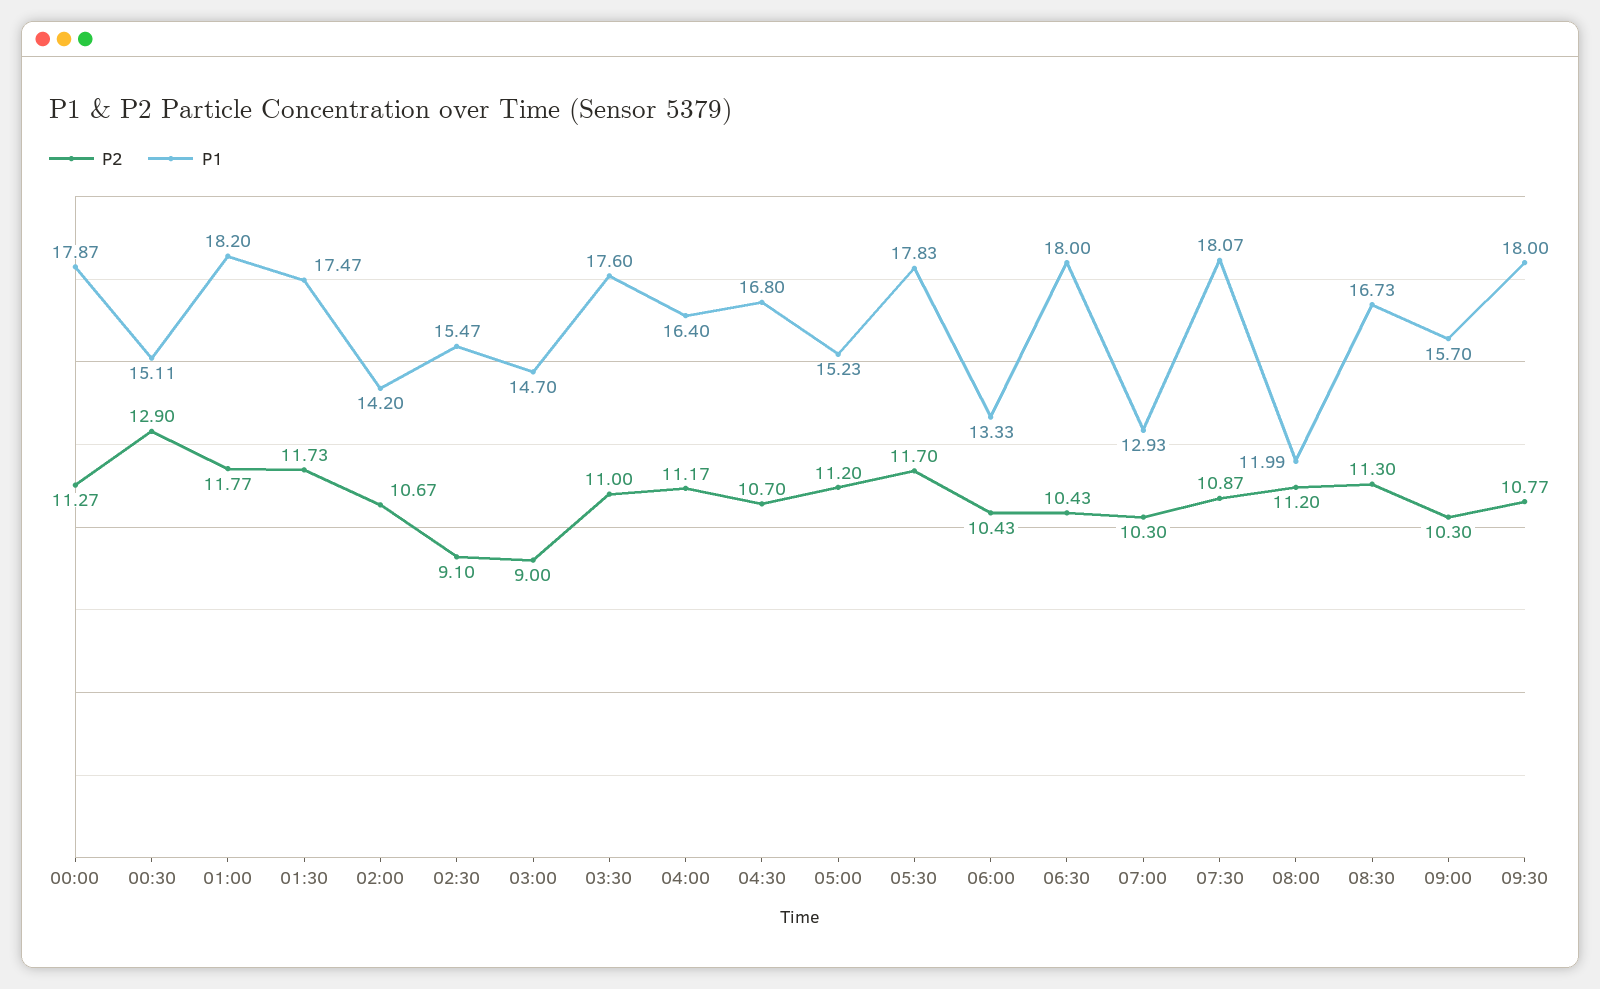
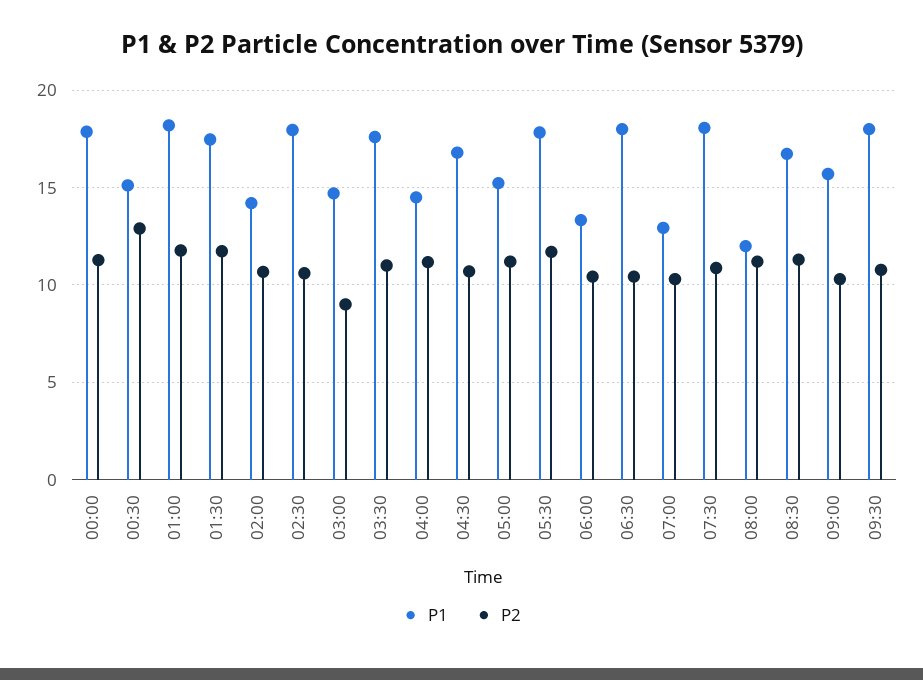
  {
    "P2": {
      "00:00": 11.27,
      "00:30": 12.9,
      "01:00": 11.77,
      "01:30": 11.73,
      "02:00": 10.67,
-     "02:30": 9.1,
+     "02:30": 10.5,
      "03:00": 9,
      "03:30": 11,
      "04:00": 11.17,
      "04:30": 10.7,
      "05:00": 11.2,
      "05:30": 11.7,
      "06:00": 10.43,
      "06:30": 10.43,
      "07:00": 10.3,
      "07:30": 10.87,
      "08:00": 11.2,
      "08:30": 11.3,
      "09:00": 10.3,
      "09:30": 10.77
    },
    "P1": {
      "00:00": 17.87,
      "00:30": 15.11,
      "01:00": 18.2,
      "01:30": 17.47,
      "02:00": 14.2,
-     "02:30": 15.47,
+     "02:30": 18,
      "03:00": 14.7,
      "03:30": 17.6,
-     "04:00": 16.4,
+     "04:00": 14.5,
      "04:30": 16.8,
      "05:00": 15.23,
      "05:30": 17.83,
      "06:00": 13.33,
      "06:30": 18,
      "07:00": 12.93,
      "07:30": 18.07,
      "08:00": 11.99,
      "08:30": 16.73,
      "09:00": 15.7,
      "09:30": 18
    }
  }

